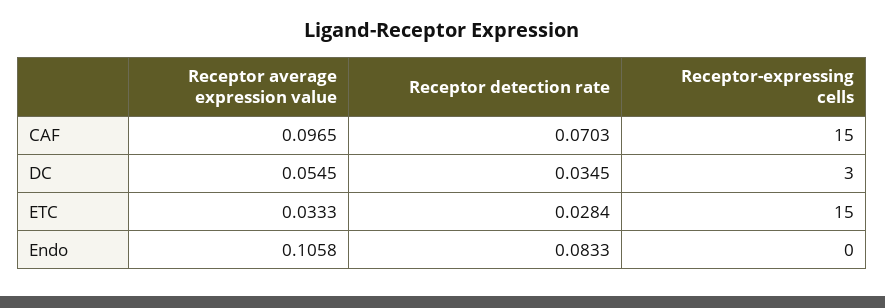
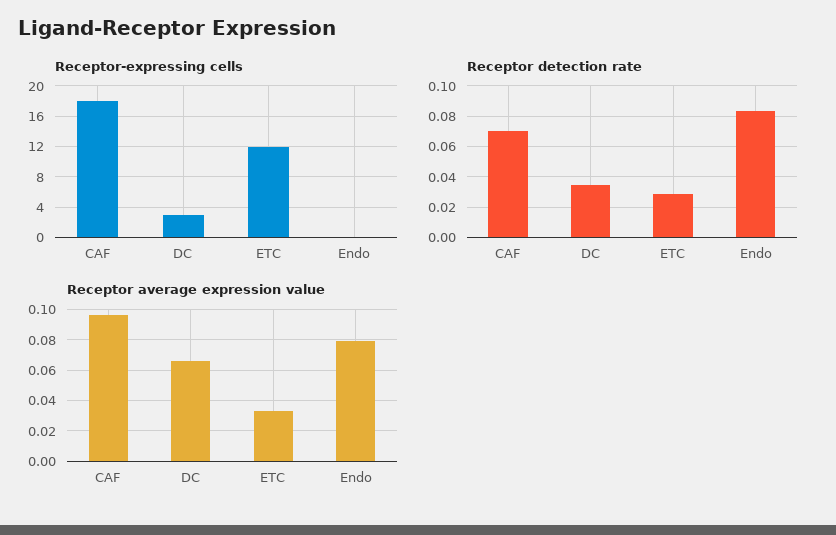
  {
    "Receptor average expression value": {
      "CAF": 0.0965,
-     "DC": 0.0545,
+     "DC": 0.065,
      "ETC": 0.0333,
-     "Endo": 0.1058
+     "Endo": 0.08
    },
    "Receptor detection rate": {
      "CAF": 0.0703,
      "DC": 0.0345,
      "ETC": 0.0284,
      "Endo": 0.0833
    },
    "Receptor-expressing cells": {
-     "CAF": 15,
+     "CAF": 18,
      "DC": 3,
-     "ETC": 15,
+     "ETC": 12,
      "Endo": 0
    }
  }

